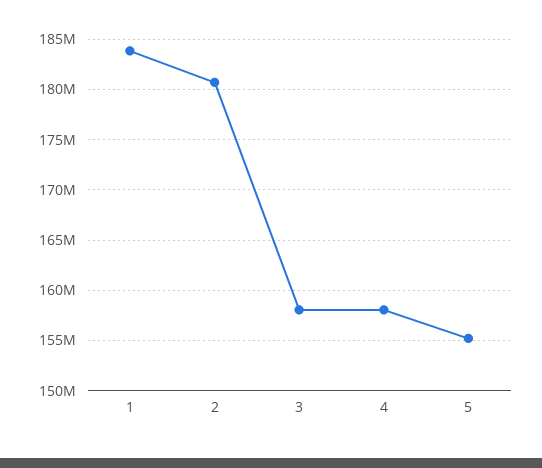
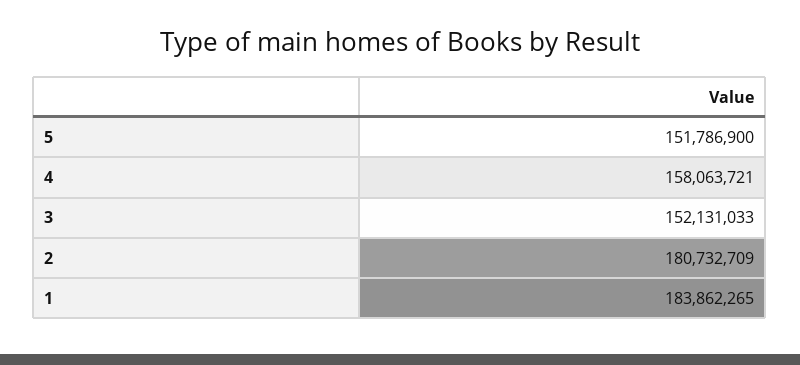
  {
    "1": 183862265,
    "2": 180732709,
-   "3": 158000000,
+   "3": 152131033,
    "4": 158063721,
-   "5": 155000000
+   "5": 151786900
  }

